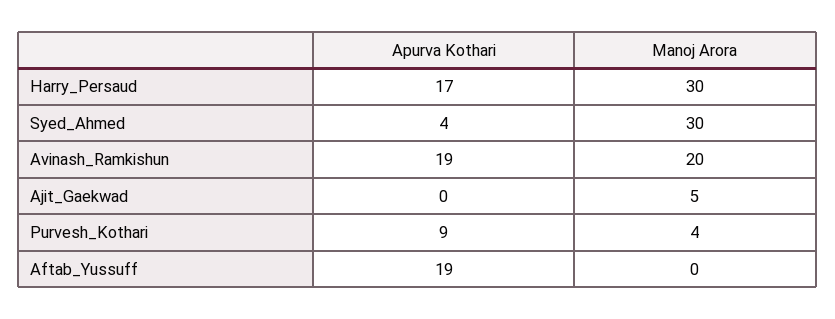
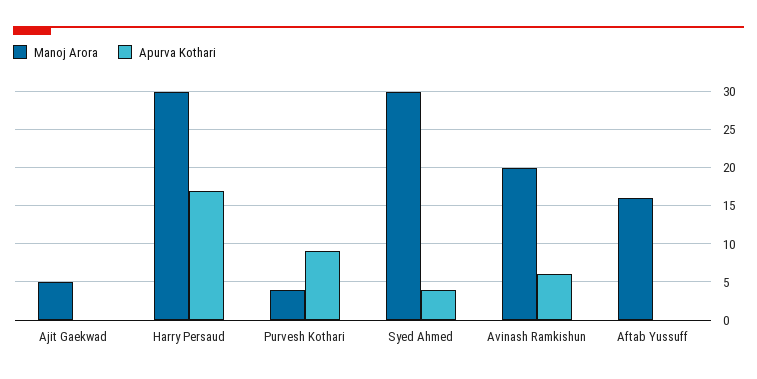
  {
    "Apurva Kothari": {
      "Harry_Persaud": 17,
      "Syed_Ahmed": 4,
-     "Avinash_Ramkishun": 19,
+     "Avinash_Ramkishun": 6,
      "Ajit_Gaekwad": 0,
      "Purvesh_Kothari": 9,
-     "Aftab_Yussuff": 19
+     "Aftab_Yussuff": 0
    },
    "Manoj Arora": {
      "Harry_Persaud": 30,
      "Syed_Ahmed": 30,
      "Avinash_Ramkishun": 20,
      "Ajit_Gaekwad": 5,
      "Purvesh_Kothari": 4,
-     "Aftab_Yussuff": 0
+     "Aftab_Yussuff": 16
    }
  }

